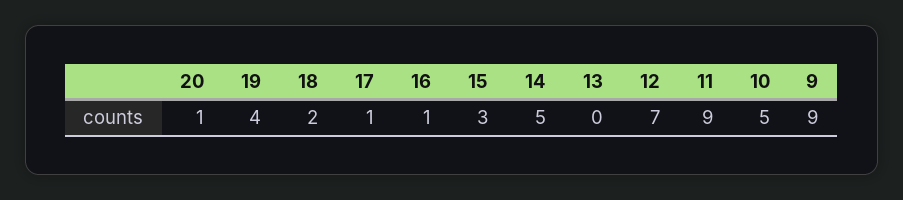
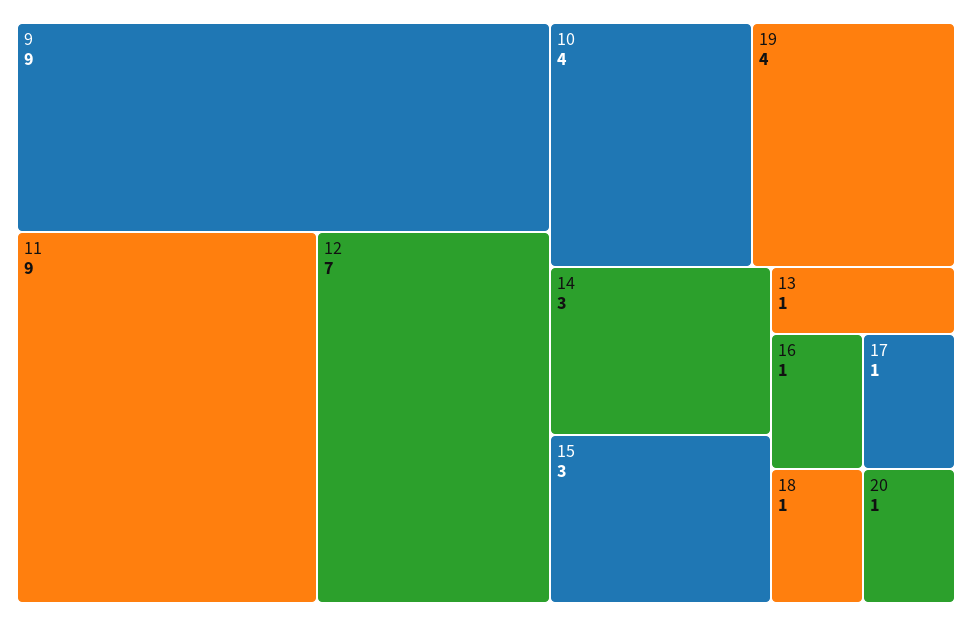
  {
    "20": 1,
    "19": 4,
-   "18": 2,
+   "18": 1,
    "17": 1,
    "16": 1,
    "15": 3,
-   "14": 5,
+   "14": 3,
-   "13": 0,
+   "13": 1,
    "12": 7,
    "11": 9,
-   "10": 5,
+   "10": 4,
    "9": 9
  }

